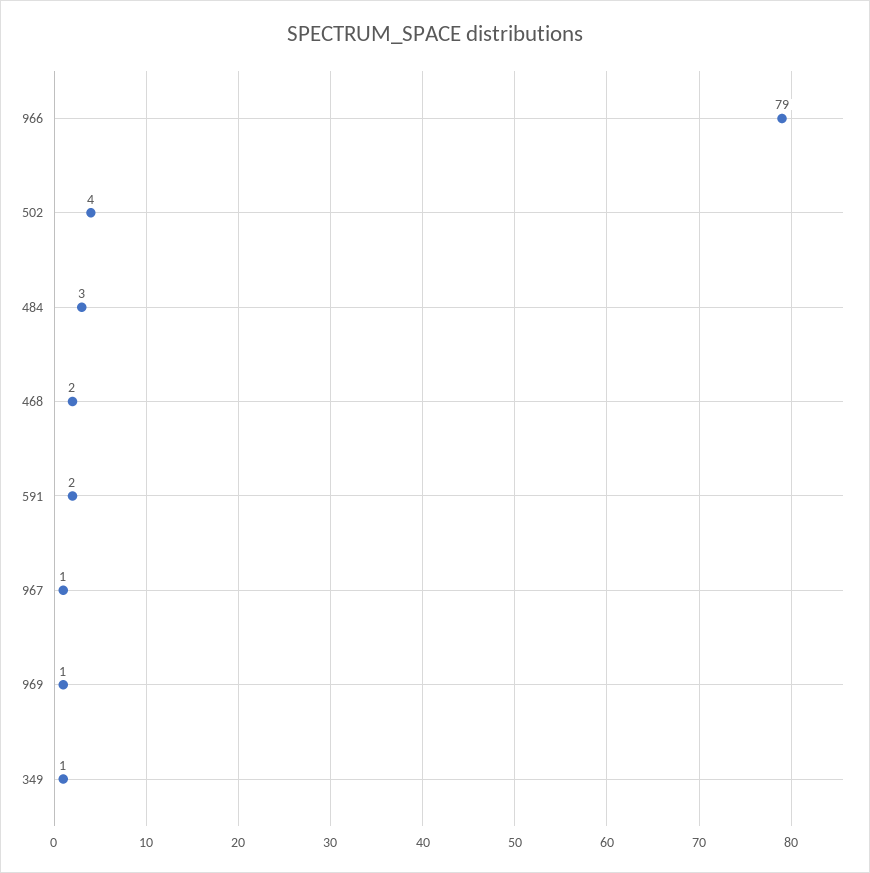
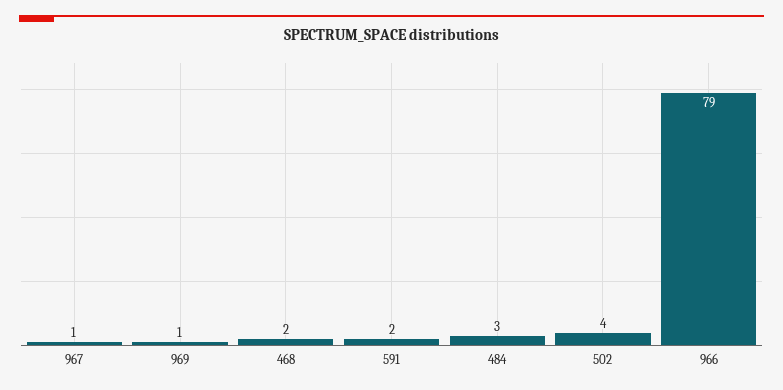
  {
    "966": 79,
    "502": 4,
    "484": 3,
    "468": 2,
    "591": 2,
    "967": 1,
-   "969": 1,
+   "969": 1
-   "349": 1
  }

